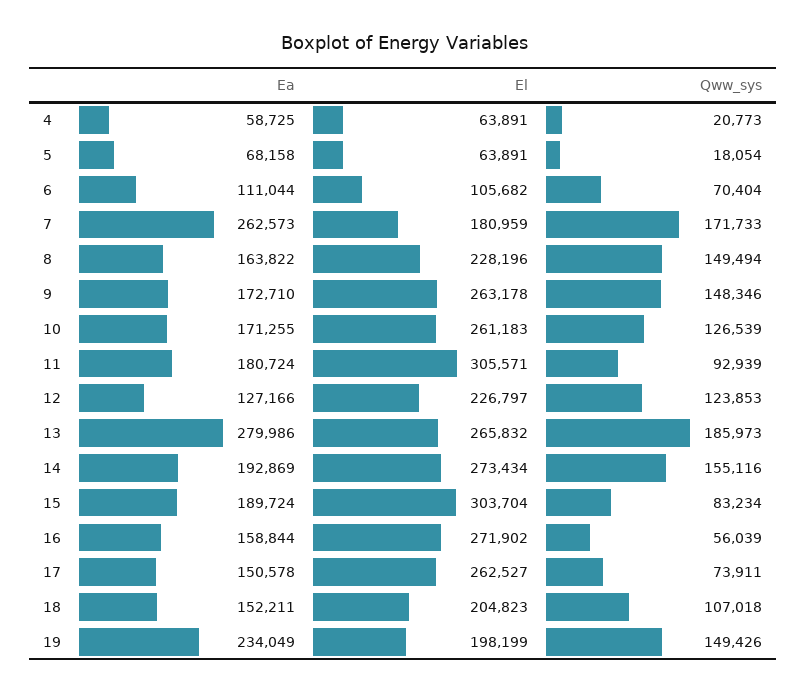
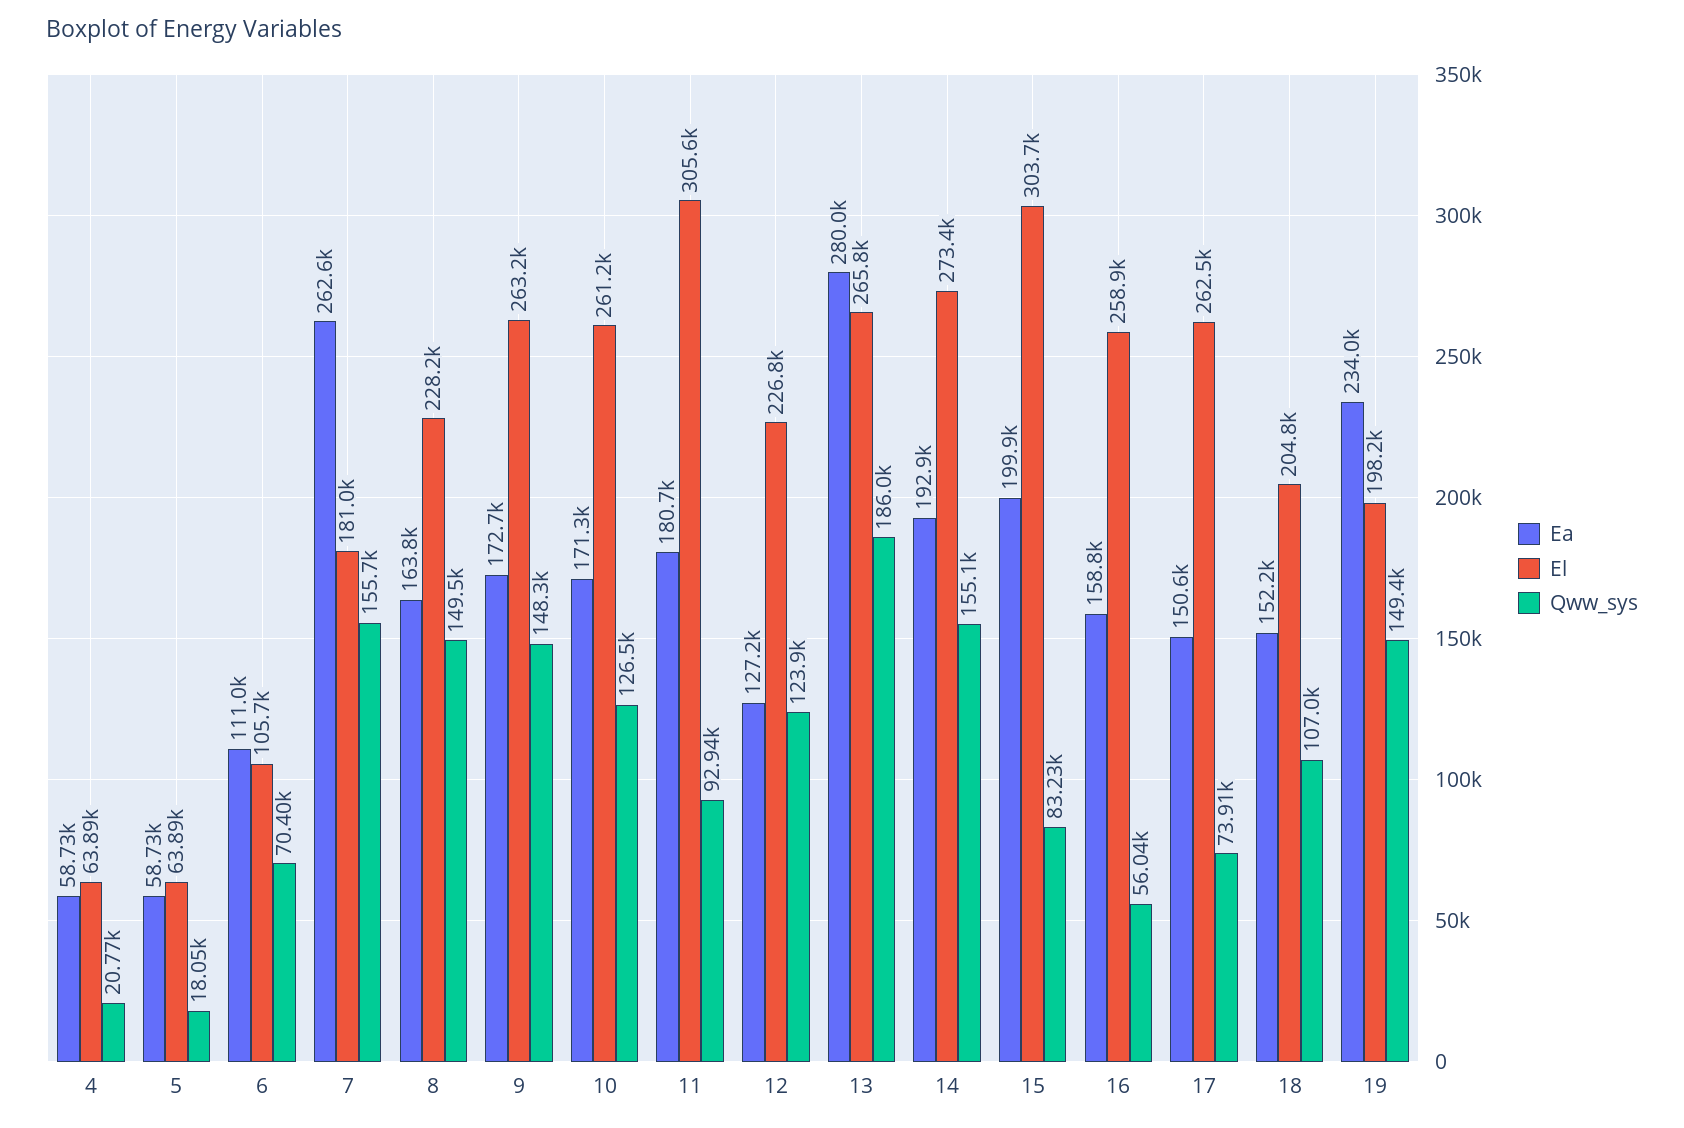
  {
    "Ea": {
      "4": 58725,
-     "5": 68158,
+     "5": 58730,
      "6": 111044,
      "7": 262573,
      "8": 163822,
      "9": 172710,
      "10": 171255,
      "11": 180724,
      "12": 127166,
      "13": 279986,
      "14": 192869,
-     "15": 189724,
+     "15": 199900,
      "16": 158844,
      "17": 150578,
      "18": 152211,
      "19": 234049
    },
    "El": {
      "4": 63891,
      "5": 63891,
      "6": 105682,
      "7": 180959,
      "8": 228196,
      "9": 263178,
      "10": 261183,
      "11": 305571,
      "12": 226797,
      "13": 265832,
      "14": 273434,
      "15": 303704,
-     "16": 271902,
+     "16": 258900,
      "17": 262527,
      "18": 204823,
      "19": 198199
    },
    "Qww_sys": {
      "4": 20773,
      "5": 18054,
      "6": 70404,
-     "7": 171733,
+     "7": 155700,
      "8": 149494,
      "9": 148346,
      "10": 126539,
      "11": 92939,
      "12": 123853,
      "13": 185973,
      "14": 155116,
      "15": 83234,
      "16": 56039,
      "17": 73911,
      "18": 107018,
      "19": 149426
    }
  }

